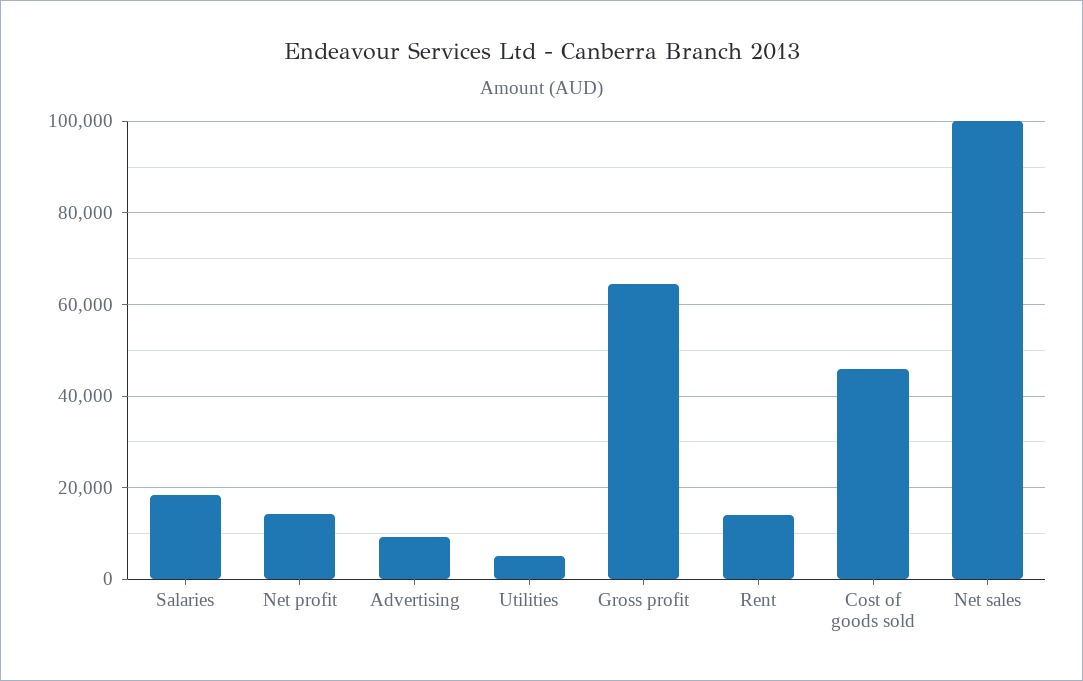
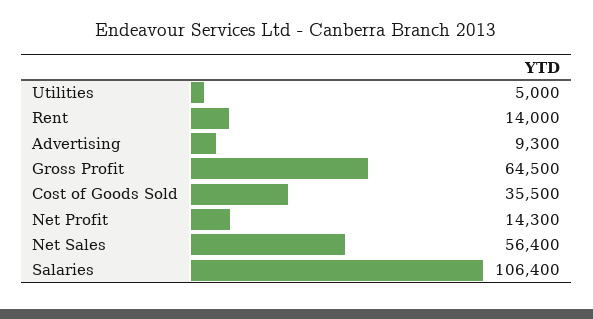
  {
-   "Salaries": 18000,
+   "Salaries": 106400,
    "Net profit": 14300,
    "Advertising": 9300,
    "Utilities": 5000,
    "Gross profit": 64500,
    "Rent": 14000,
-   "Cost of goods sold": 46000,
+   "Cost of goods sold": 35500,
-   "Net sales": 100000
+   "Net sales": 56400
  }

